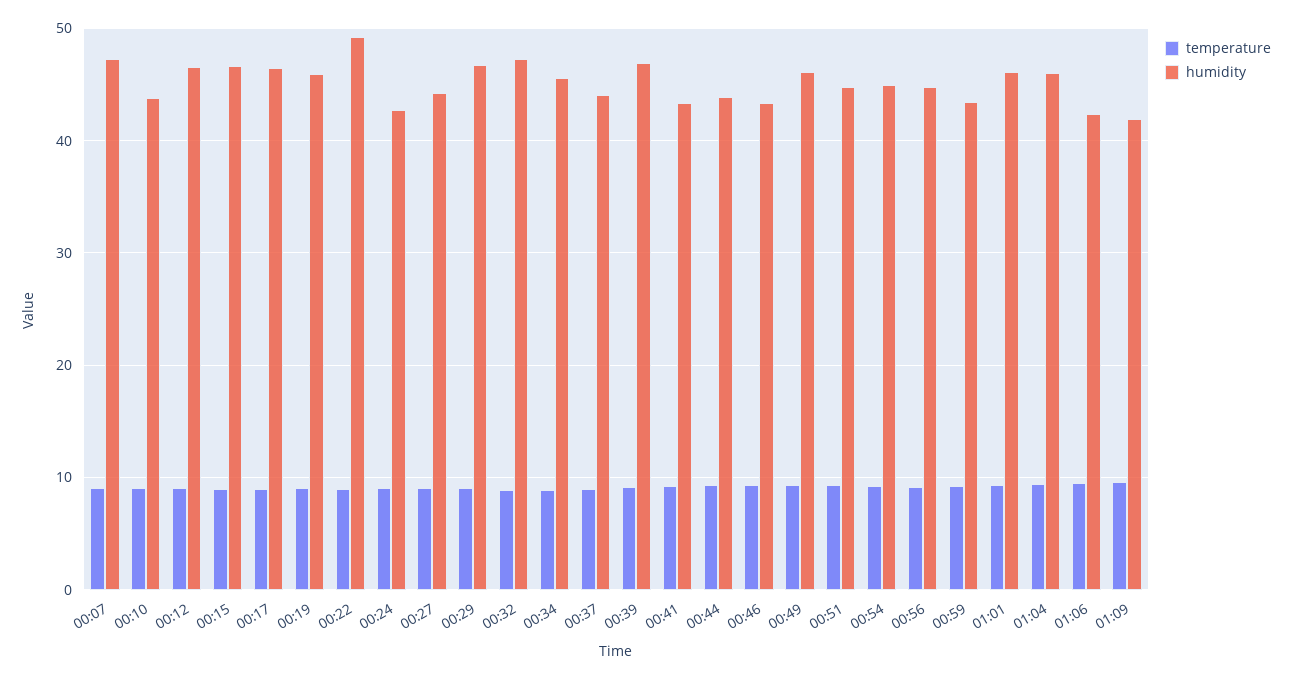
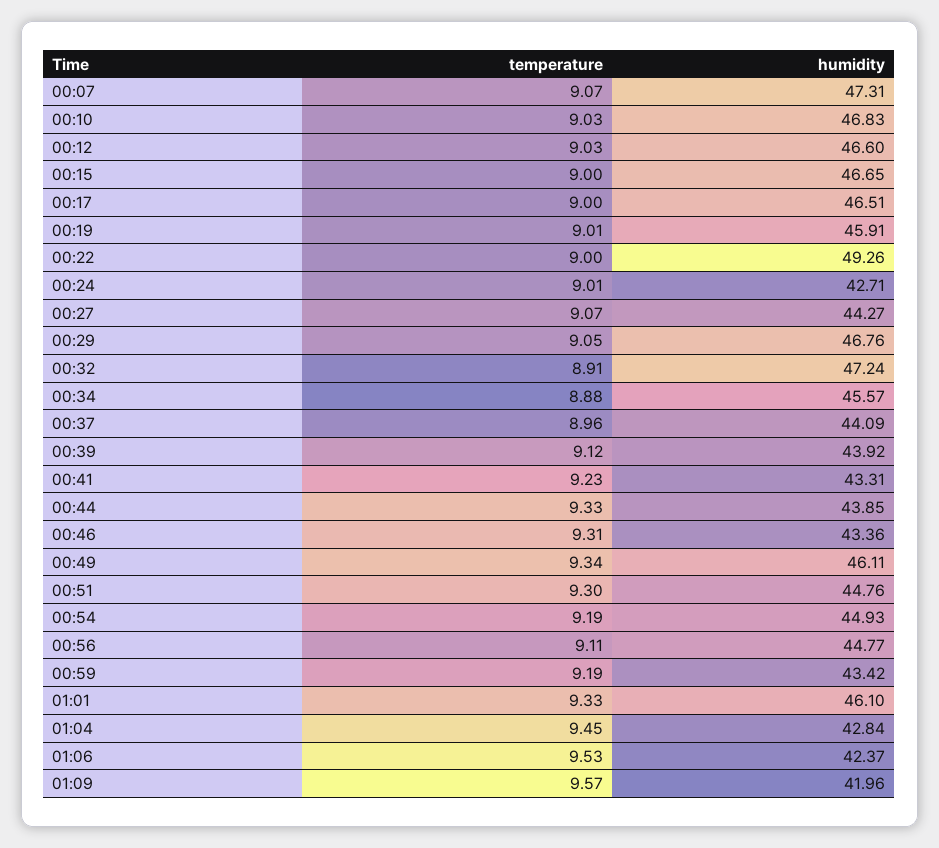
  {
    "temperature": {
      "00:07": 9.07,
      "00:10": 9.03,
      "00:12": 9.03,
      "00:15": 9,
      "00:17": 9,
      "00:19": 9.01,
      "00:22": 9,
      "00:24": 9.01,
      "00:27": 9.07,
      "00:29": 9.05,
      "00:32": 8.91,
      "00:34": 8.88,
      "00:37": 8.96,
      "00:39": 9.12,
      "00:41": 9.23,
      "00:44": 9.33,
      "00:46": 9.31,
      "00:49": 9.34,
      "00:51": 9.3,
      "00:54": 9.19,
      "00:56": 9.11,
      "00:59": 9.19,
      "01:01": 9.33,
      "01:04": 9.45,
      "01:06": 9.53,
      "01:09": 9.57
    },
    "humidity": {
      "00:07": 47.31,
-     "00:10": 44,
+     "00:10": 46.83,
      "00:12": 46.6,
      "00:15": 46.65,
      "00:17": 46.51,
      "00:19": 45.91,
      "00:22": 49.26,
      "00:24": 42.71,
      "00:27": 44.27,
      "00:29": 46.76,
      "00:32": 47.24,
      "00:34": 45.57,
      "00:37": 44.09,
-     "00:39": 47,
+     "00:39": 43.92,
      "00:41": 43.31,
      "00:44": 43.85,
      "00:46": 43.36,
      "00:49": 46.11,
      "00:51": 44.76,
      "00:54": 44.93,
      "00:56": 44.77,
      "00:59": 43.42,
      "01:01": 46.1,
-     "01:04": 46,
+     "01:04": 42.84,
      "01:06": 42.37,
      "01:09": 41.96
    }
  }

